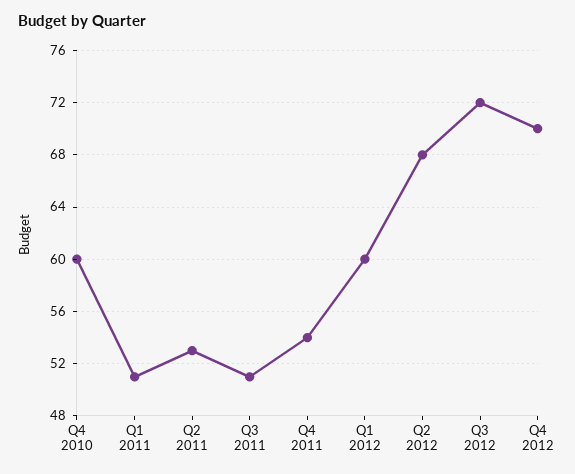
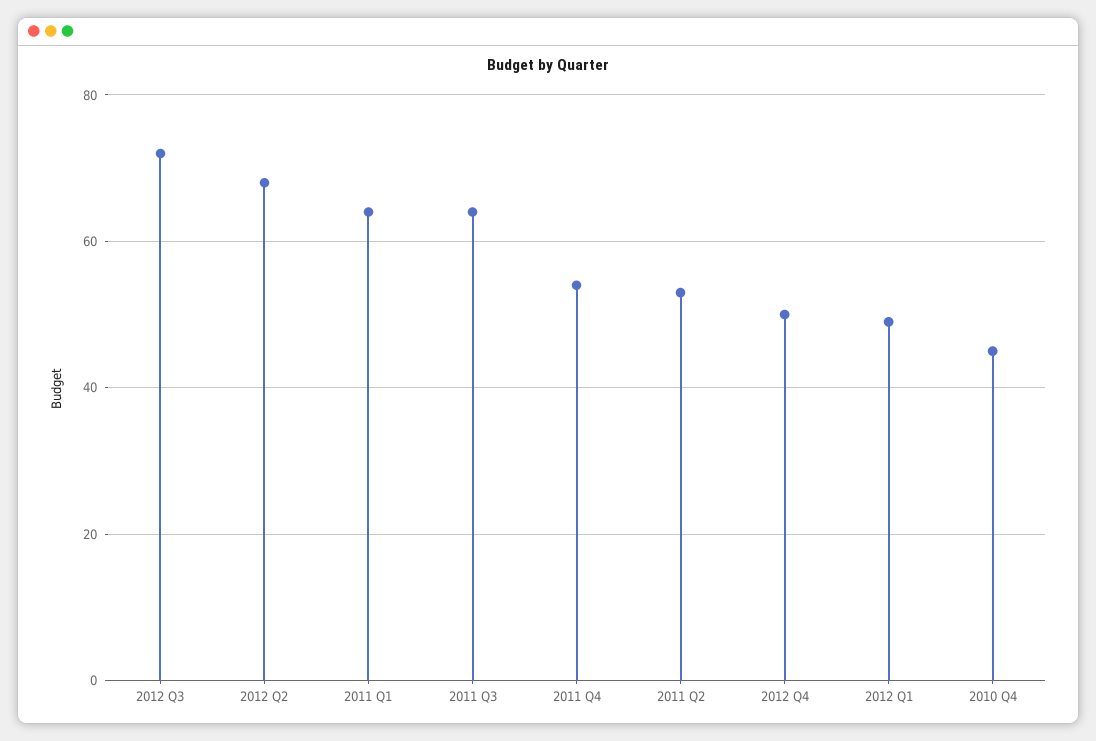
  {
-   "Q4 2010": 60,
+   "Q4 2010": 45,
-   "Q1 2011": 51,
+   "Q1 2011": 65,
    "Q2 2011": 53,
-   "Q3 2011": 51,
+   "Q3 2011": 65,
    "Q4 2011": 54,
-   "Q1 2012": 60,
+   "Q1 2012": 50,
    "Q2 2012": 68,
    "Q3 2012": 72,
-   "Q4 2012": 70
+   "Q4 2012": 50
  }

